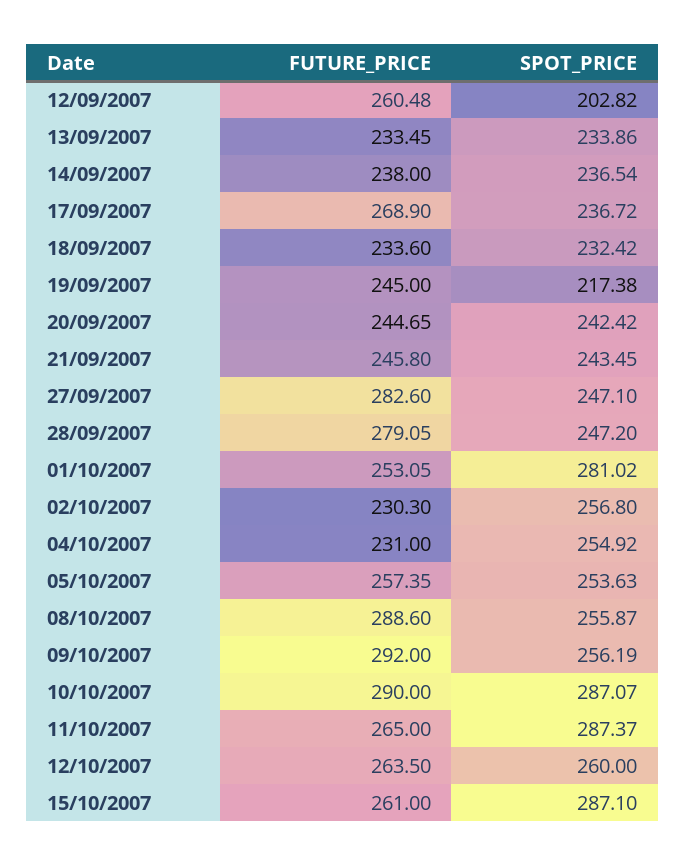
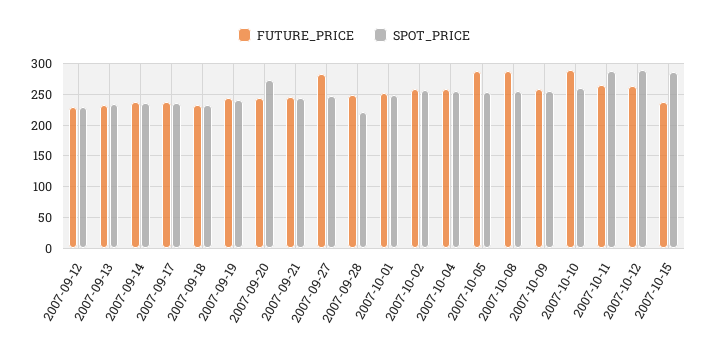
  {
    "FUTURE_PRICE": {
-     "12/09/2007": 260.48,
+     "12/09/2007": 230,
      "13/09/2007": 233.45,
      "14/09/2007": 238,
-     "17/09/2007": 268.9,
+     "17/09/2007": 240,
      "18/09/2007": 233.6,
      "19/09/2007": 245,
      "20/09/2007": 244.65,
      "21/09/2007": 245.8,
      "27/09/2007": 282.6,
-     "28/09/2007": 279.05,
+     "28/09/2007": 250,
      "01/10/2007": 253.05,
-     "02/10/2007": 230.3,
+     "02/10/2007": 260,
-     "04/10/2007": 231,
+     "04/10/2007": 260,
-     "05/10/2007": 257.35,
+     "05/10/2007": 290,
      "08/10/2007": 288.6,
-     "09/10/2007": 292,
+     "09/10/2007": 260,
      "10/10/2007": 290,
      "11/10/2007": 265,
      "12/10/2007": 263.5,
-     "15/10/2007": 261
+     "15/10/2007": 240
    },
    "SPOT_PRICE": {
-     "12/09/2007": 202.82,
+     "12/09/2007": 230,
      "13/09/2007": 233.86,
      "14/09/2007": 236.54,
      "17/09/2007": 236.72,
      "18/09/2007": 232.42,
-     "19/09/2007": 217.38,
+     "19/09/2007": 240,
-     "20/09/2007": 242.42,
+     "20/09/2007": 270,
      "21/09/2007": 243.45,
      "27/09/2007": 247.1,
-     "28/09/2007": 247.2,
+     "28/09/2007": 220,
-     "01/10/2007": 281.02,
+     "01/10/2007": 250,
      "02/10/2007": 256.8,
      "04/10/2007": 254.92,
      "05/10/2007": 253.63,
      "08/10/2007": 255.87,
      "09/10/2007": 256.19,
-     "10/10/2007": 287.07,
+     "10/10/2007": 260,
      "11/10/2007": 287.37,
-     "12/10/2007": 260,
+     "12/10/2007": 290,
      "15/10/2007": 287.1
    }
  }

